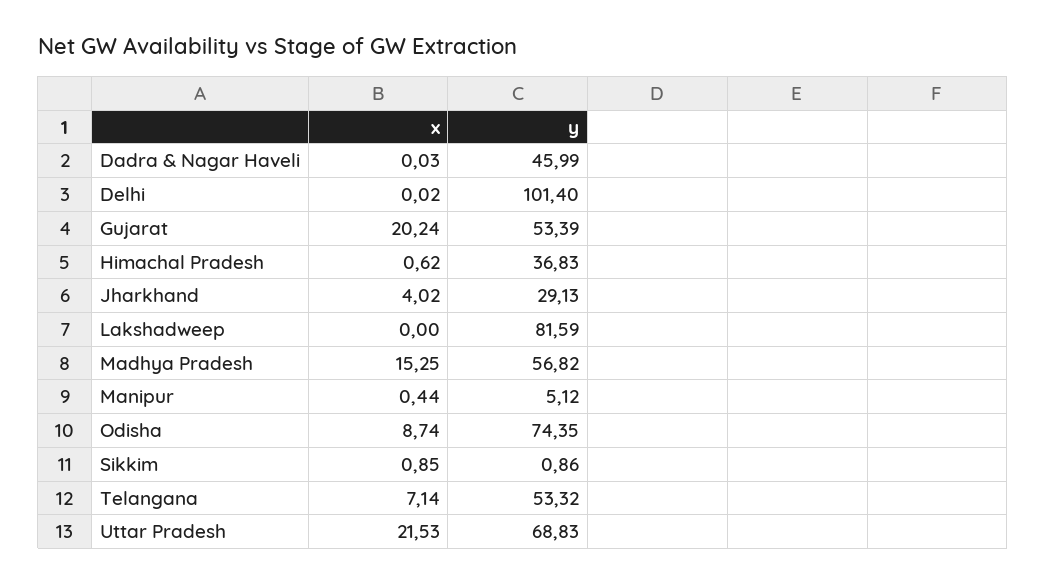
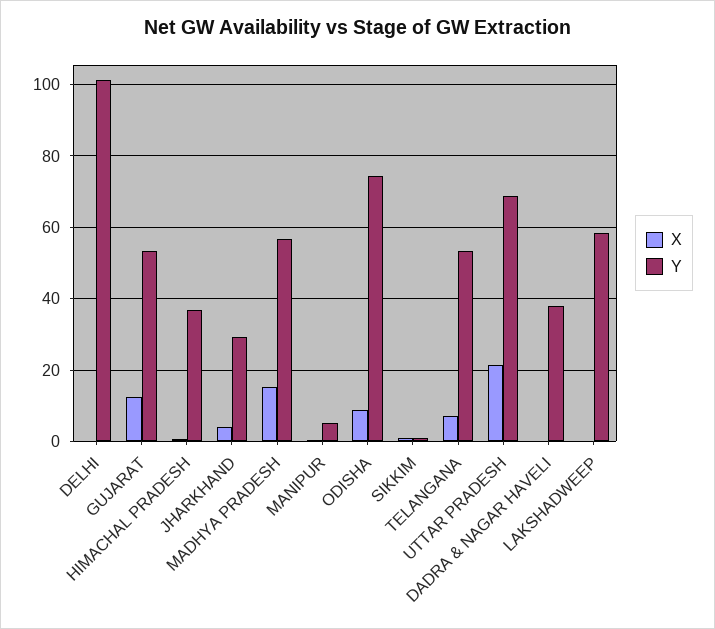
  {
    "x": {
      "Dadra & Nagar Haveli": 0.03,
      "Delhi": 0.02,
-     "Gujarat": 20.24,
+     "Gujarat": 12,
      "Himachal Pradesh": 0.62,
      "Jharkhand": 4.02,
      "Lakshadweep": 0,
      "Madhya Pradesh": 15.25,
      "Manipur": 0.44,
      "Odisha": 8.74,
      "Sikkim": 0.85,
      "Telangana": 7.14,
      "Uttar Pradesh": 21.53
    },
    "y": {
-     "Dadra & Nagar Haveli": 45.99,
+     "Dadra & Nagar Haveli": 38,
      "Delhi": 101.4,
      "Gujarat": 53.39,
      "Himachal Pradesh": 36.83,
      "Jharkhand": 29.13,
-     "Lakshadweep": 81.59,
+     "Lakshadweep": 58,
      "Madhya Pradesh": 56.82,
      "Manipur": 5.12,
      "Odisha": 74.35,
      "Sikkim": 0.86,
      "Telangana": 53.32,
      "Uttar Pradesh": 68.83
    }
  }

